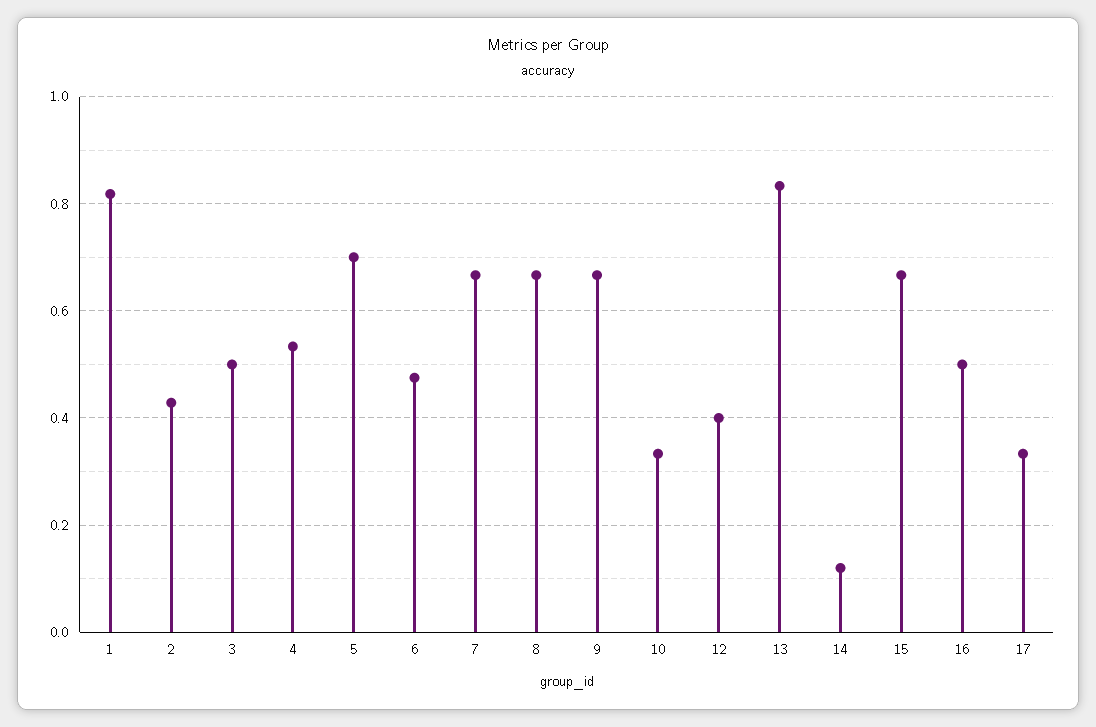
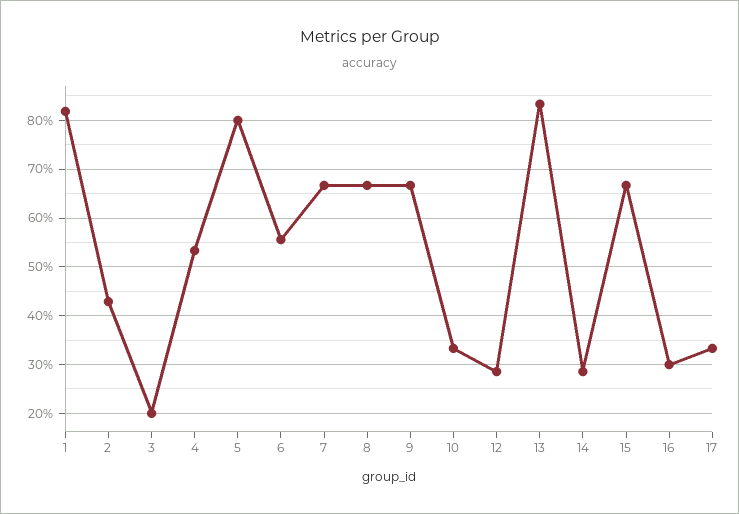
  {
    "1": 0.82,
    "2": 0.42,
-   "3": 0.5,
+   "3": 0.2,
    "4": 0.54,
-   "5": 0.7,
+   "5": 0.8,
-   "6": 0.48,
+   "6": 0.56,
    "7": 0.66,
    "8": 0.66,
    "9": 0.66,
    "10": 0.34,
-   "12": 0.4,
+   "12": 0.28,
    "13": 0.84,
-   "14": 0.12,
+   "14": 0.28,
    "15": 0.66,
-   "16": 0.5,
+   "16": 0.3,
    "17": 0.34
  }

